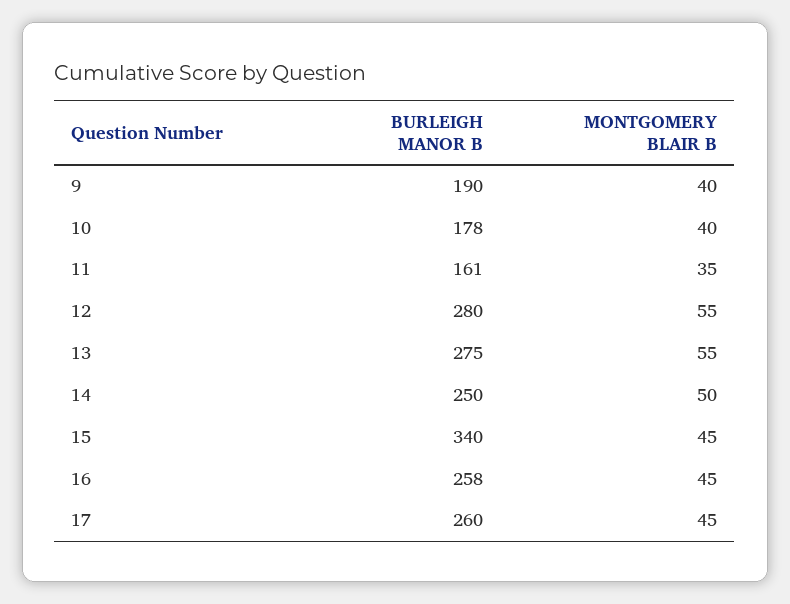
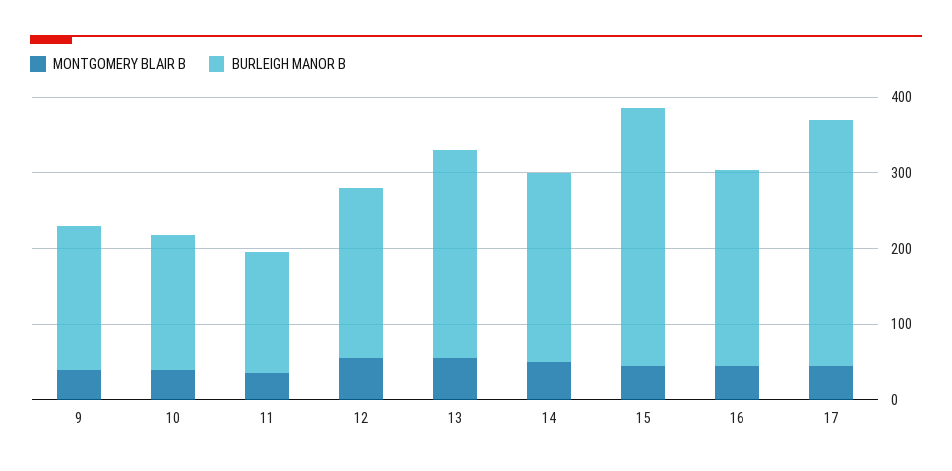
  {
    "BURLEIGH MANOR B": {
      "9": 190,
      "10": 178,
      "11": 161,
-     "12": 280,
+     "12": 220,
      "13": 275,
      "14": 250,
      "15": 340,
      "16": 258,
-     "17": 260
+     "17": 320
    },
    "MONTGOMERY BLAIR B": {
      "9": 40,
      "10": 40,
      "11": 35,
      "12": 55,
      "13": 55,
      "14": 50,
      "15": 45,
      "16": 45,
      "17": 45
    }
  }

